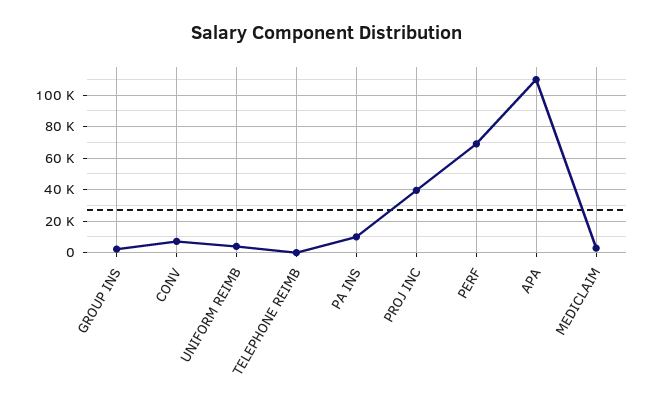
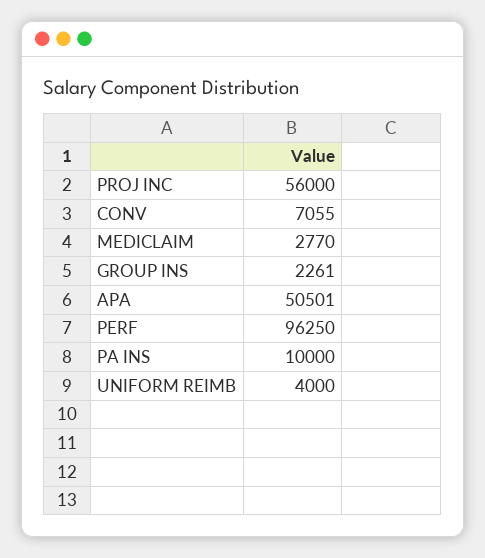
  {
    "GROUP INS": 2261,
    "CONV": 7055,
    "UNIFORM REIMB": 4000,
-   "TELEPHONE REIMB": 0,
    "PA INS": 10000,
-   "PROJ INC": 40000,
+   "PROJ INC": 56000,
-   "PERF": 70000,
+   "PERF": 96250,
-   "APA": 110000,
+   "APA": 50501,
    "MEDICLAIM": 2770
  }

